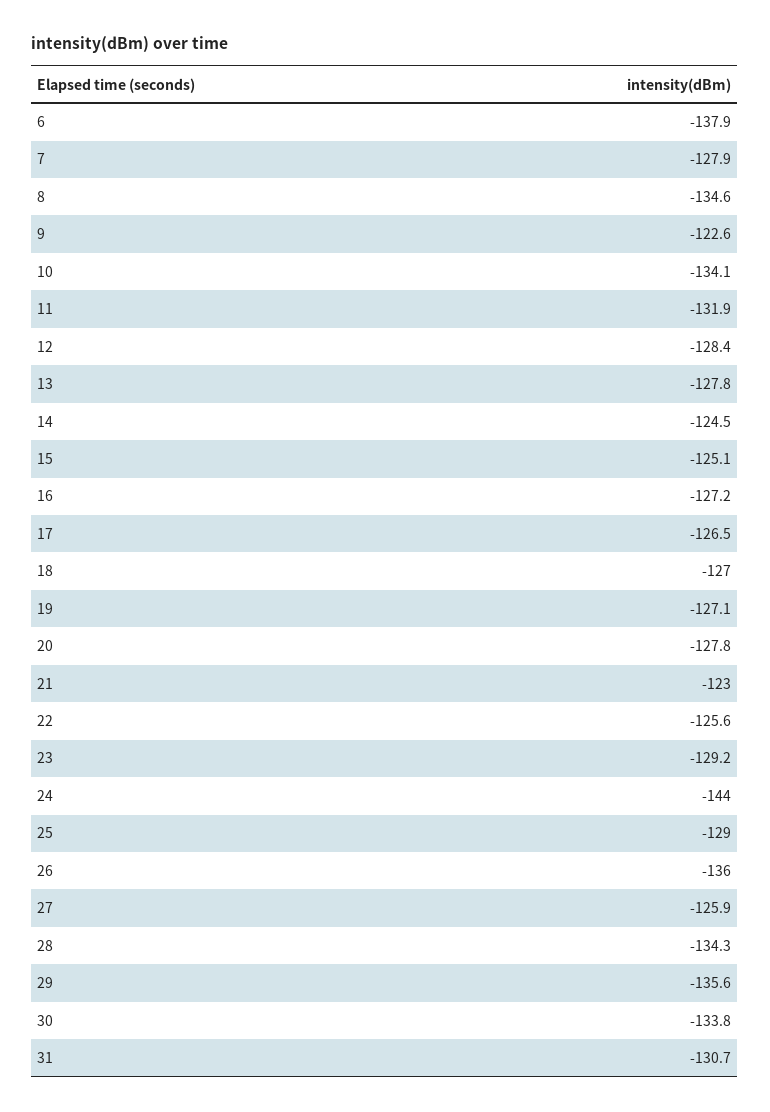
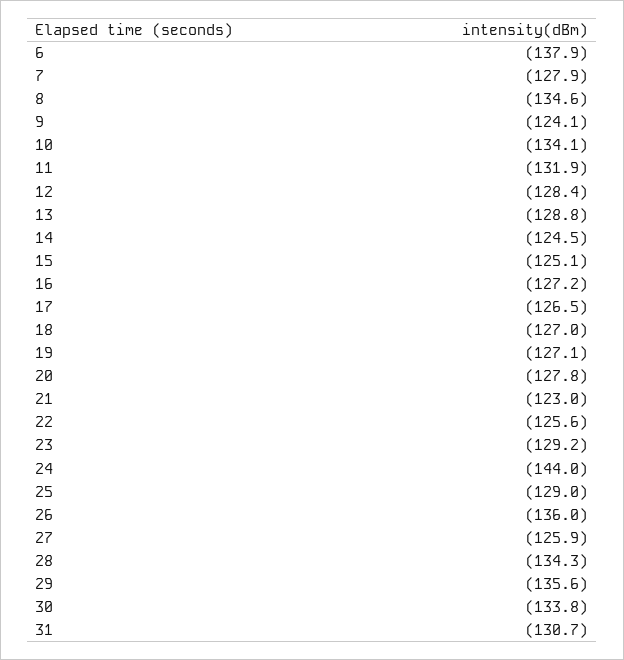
  {
    "6": -137.9,
    "7": -127.9,
    "8": -134.6,
-   "9": -122.6,
+   "9": -124.1,
    "10": -134.1,
    "11": -131.9,
    "12": -128.4,
-   "13": -127.8,
+   "13": -128.8,
    "14": -124.5,
    "15": -125.1,
    "16": -127.2,
    "17": -126.5,
    "18": -127,
    "19": -127.1,
    "20": -127.8,
    "21": -123,
    "22": -125.6,
    "23": -129.2,
    "24": -144,
    "25": -129,
    "26": -136,
    "27": -125.9,
    "28": -134.3,
    "29": -135.6,
    "30": -133.8,
    "31": -130.7
  }

